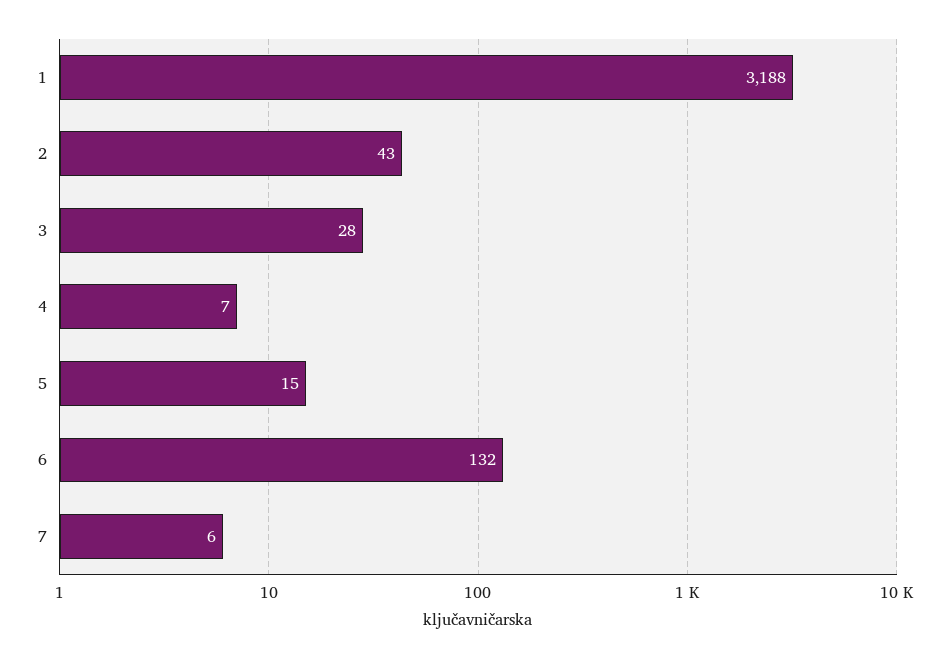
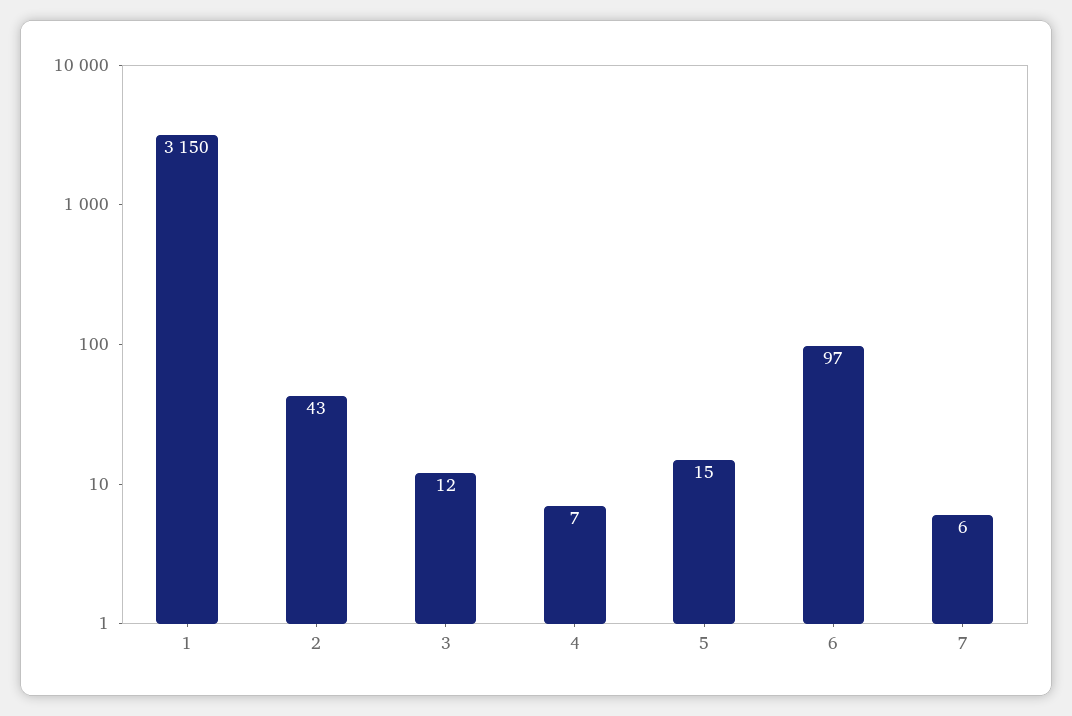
  {
-   "1": 3188,
+   "1": 3150,
    "2": 43,
-   "3": 28,
+   "3": 12,
    "4": 7,
    "5": 15,
-   "6": 132,
+   "6": 97,
    "7": 6
  }

